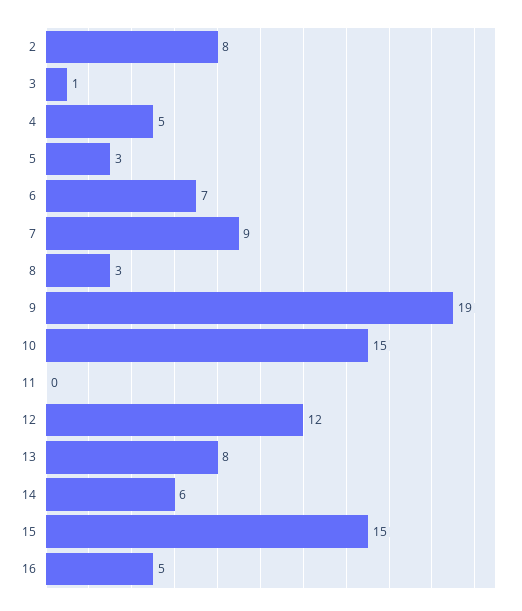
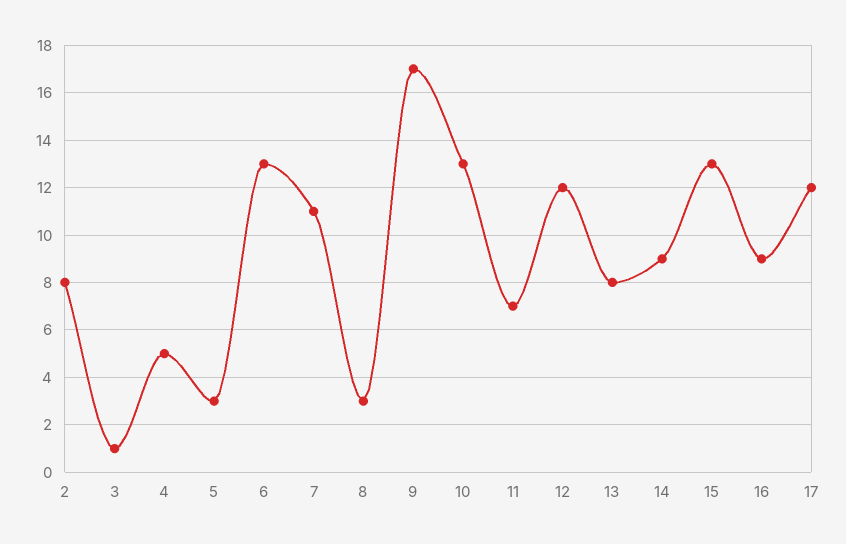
  {
    "2": 8,
    "3": 1,
    "4": 5,
    "5": 3,
-   "6": 7,
+   "6": 13,
-   "7": 9,
+   "7": 11,
    "8": 3,
-   "9": 19,
+   "9": 17,
-   "10": 15,
+   "10": 13,
-   "11": 0,
+   "11": 7,
    "12": 12,
    "13": 8,
-   "14": 6,
+   "14": 9,
-   "15": 15,
+   "15": 13,
-   "16": 5
+   "16": 9,
+   "17": 12
  }

